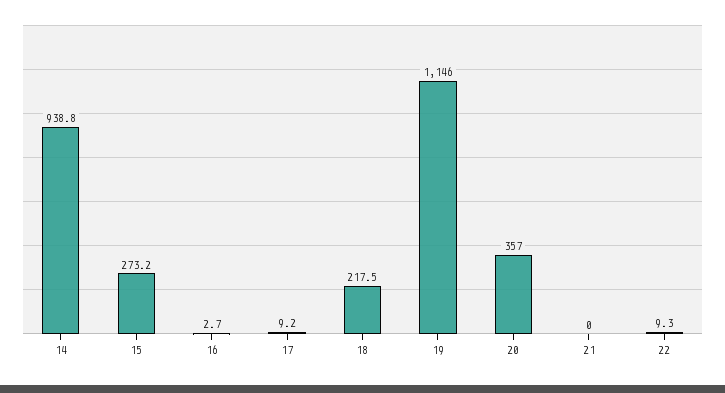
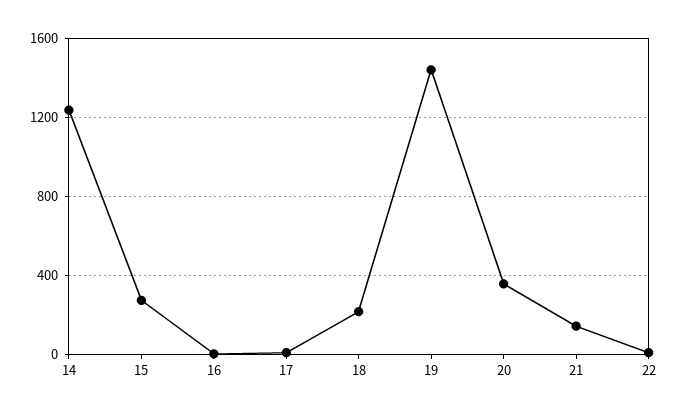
  {
-   "14": 938.8,
+   "14": 1250,
    "15": 273.2,
    "16": 2.7,
    "17": 9.2,
    "18": 217.5,
-   "19": 1146,
+   "19": 1450,
    "20": 357,
-   "21": 0,
+   "21": 150,
    "22": 9.3
  }

